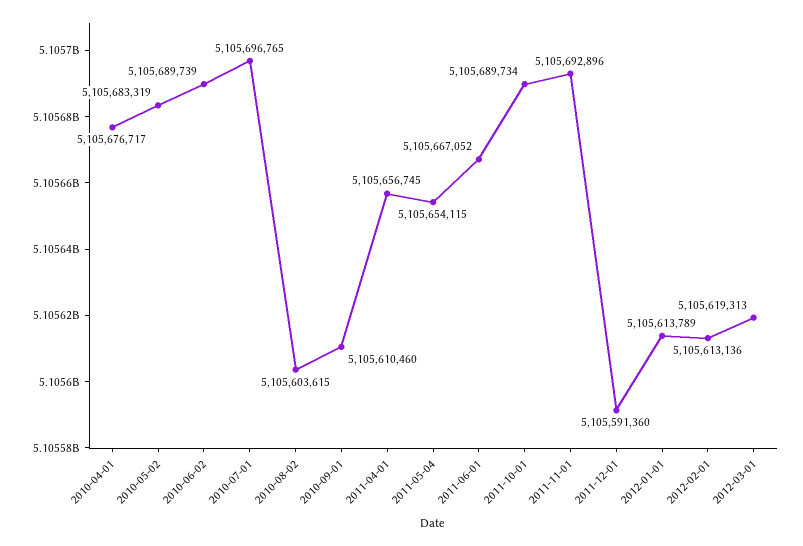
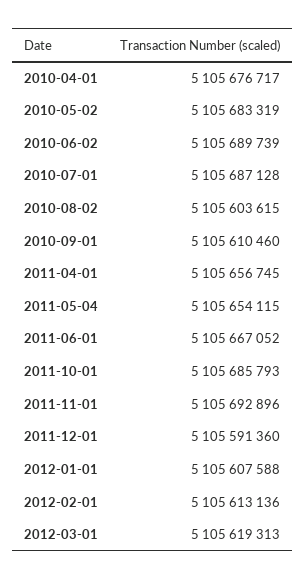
  {
    "2010-04-01": 5105676717,
    "2010-05-02": 5105683319,
    "2010-06-02": 5105689739,
-   "2010-07-01": 5105696765,
+   "2010-07-01": 5105687128,
    "2010-08-02": 5105603615,
    "2010-09-01": 5105610460,
    "2011-04-01": 5105656745,
    "2011-05-04": 5105654115,
    "2011-06-01": 5105667052,
-   "2011-10-01": 5105689734,
+   "2011-10-01": 5105685793,
    "2011-11-01": 5105692896,
    "2011-12-01": 5105591360,
-   "2012-01-01": 5105613789,
+   "2012-01-01": 5105607588,
    "2012-02-01": 5105613136,
    "2012-03-01": 5105619313
  }

